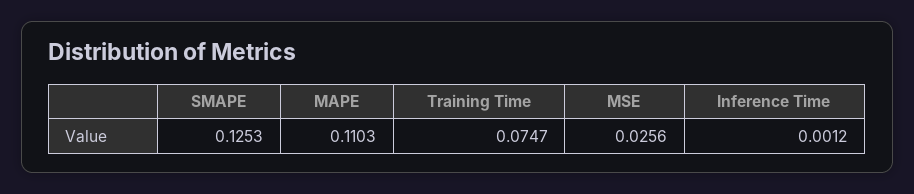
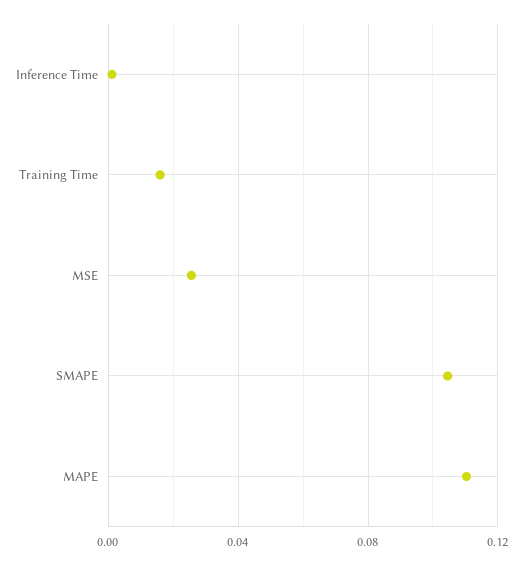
  {
-   "SMAPE": 0.1253,
+   "SMAPE": 0.105,
    "MAPE": 0.1103,
-   "Training Time": 0.0747,
+   "Training Time": 0.015,
    "MSE": 0.0256,
    "Inference Time": 0.0012
  }

